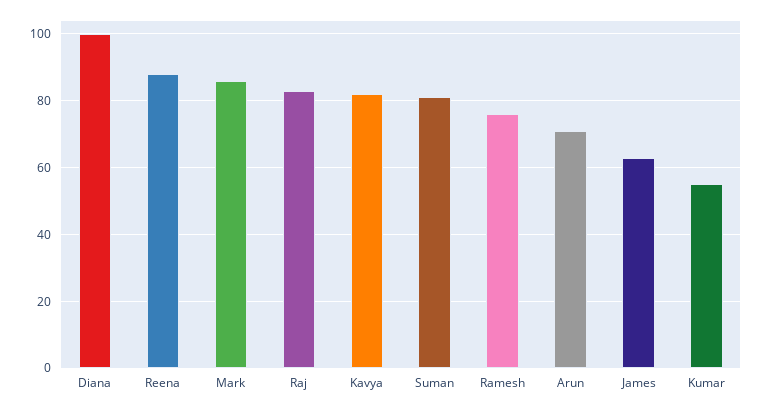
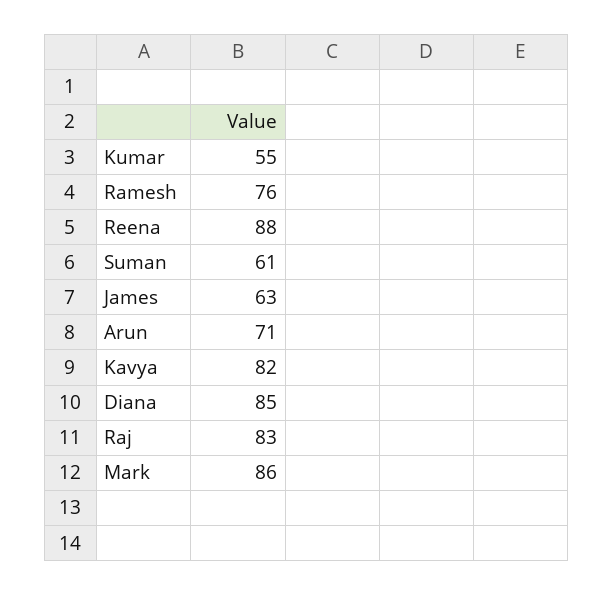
  {
-   "Diana": 100,
+   "Diana": 85,
    "Reena": 88,
    "Mark": 86,
    "Raj": 83,
    "Kavya": 82,
-   "Suman": 80,
+   "Suman": 61,
    "Ramesh": 76,
    "Arun": 71,
    "James": 63,
    "Kumar": 55
  }

